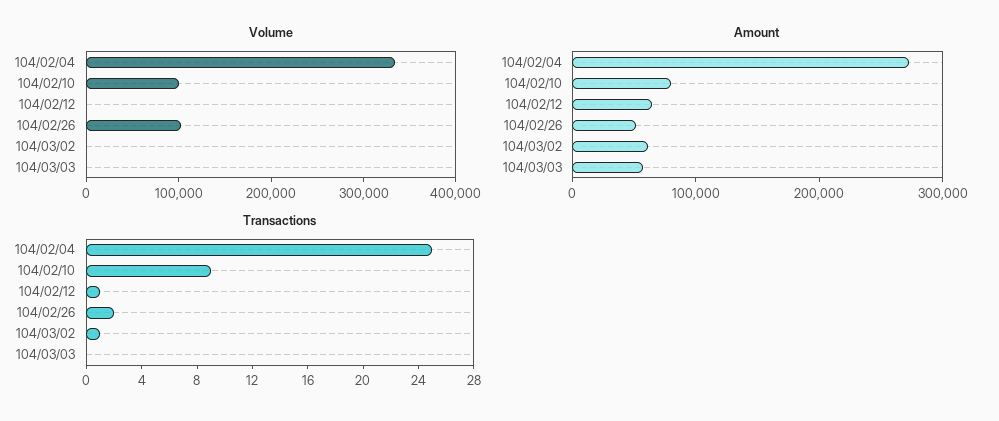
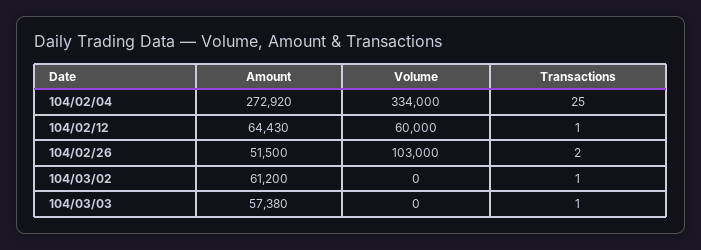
  {
    "Volume": {
      "104/02/04": 334000,
-     "104/02/10": 100000,
-     "104/02/12": 0,
+     "104/02/12": 60000,
      "104/02/26": 103000,
      "104/03/02": 0,
      "104/03/03": 0
    },
    "Amount": {
      "104/02/04": 272920,
-     "104/02/10": 80000,
      "104/02/12": 64430,
      "104/02/26": 51500,
      "104/03/02": 61200,
      "104/03/03": 57380
    },
    "Transactions": {
      "104/02/04": 25,
-     "104/02/10": 9,
      "104/02/12": 1,
      "104/02/26": 2,
      "104/03/02": 1,
-     "104/03/03": 0
+     "104/03/03": 1
    }
  }

